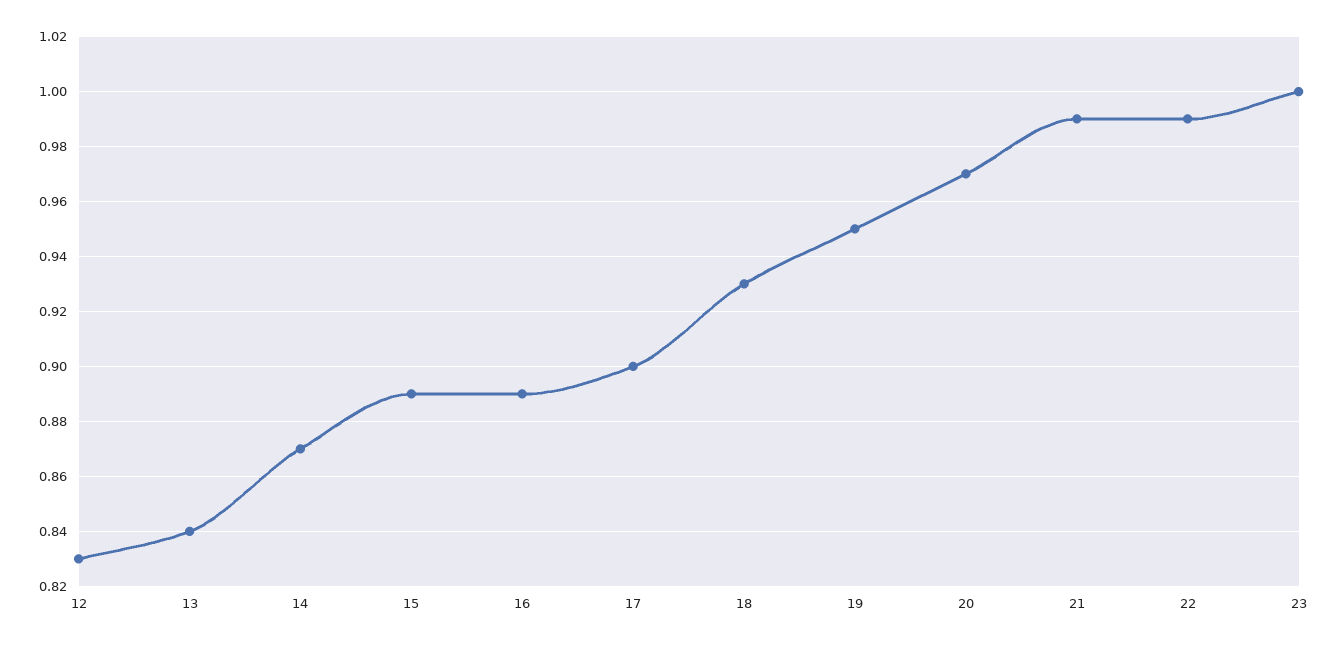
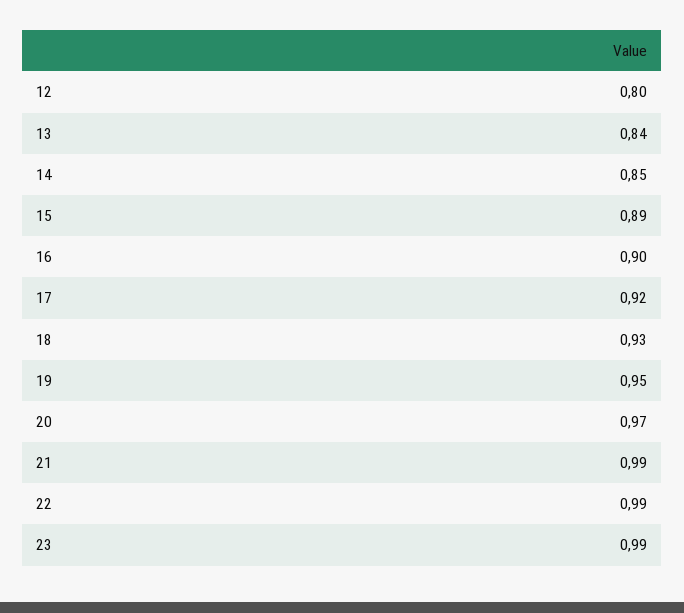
  {
-   "12": 0.83,
+   "12": 0.8,
    "13": 0.84,
-   "14": 0.87,
+   "14": 0.85,
    "15": 0.89,
-   "16": 0.89,
+   "16": 0.9,
-   "17": 0.9,
+   "17": 0.92,
    "18": 0.93,
    "19": 0.95,
    "20": 0.97,
    "21": 0.99,
    "22": 0.99,
-   "23": 1
+   "23": 0.99
  }

